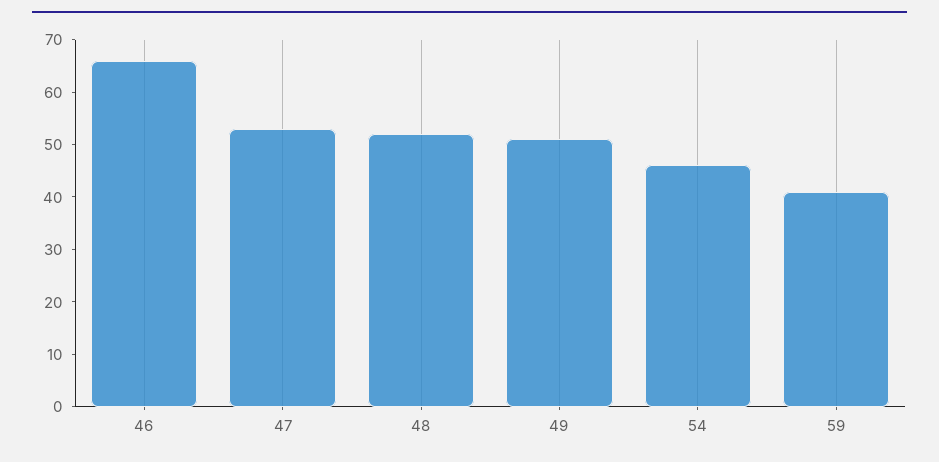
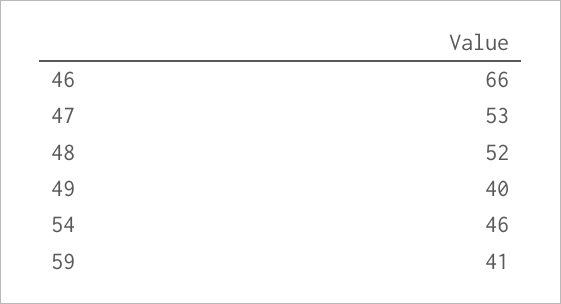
  {
    "46": 66,
    "47": 53,
    "48": 52,
-   "49": 50,
+   "49": 40,
    "54": 46,
    "59": 41
  }

